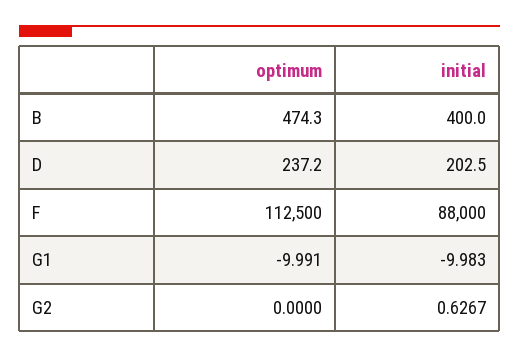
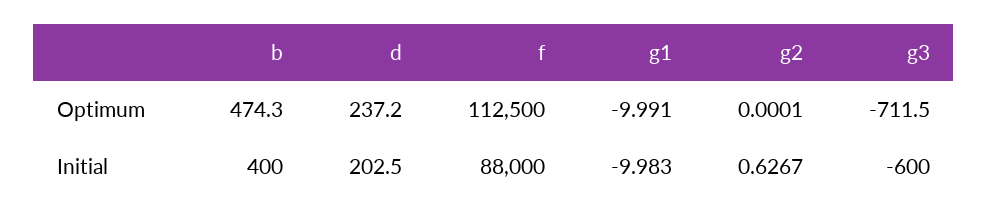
  {
    "optimum": {
      "B": 474.3,
      "D": 237.2,
      "F": 112500,
      "G1": -9.991,
-     "G2": 0
+     "G2": 0.0001,
+     "g3": -711.5
    },
    "initial": {
      "B": 400,
      "D": 202.5,
      "F": 88000,
      "G1": -9.983,
-     "G2": 0.6267
+     "G2": 0.6267,
+     "g3": -600
    }
  }

